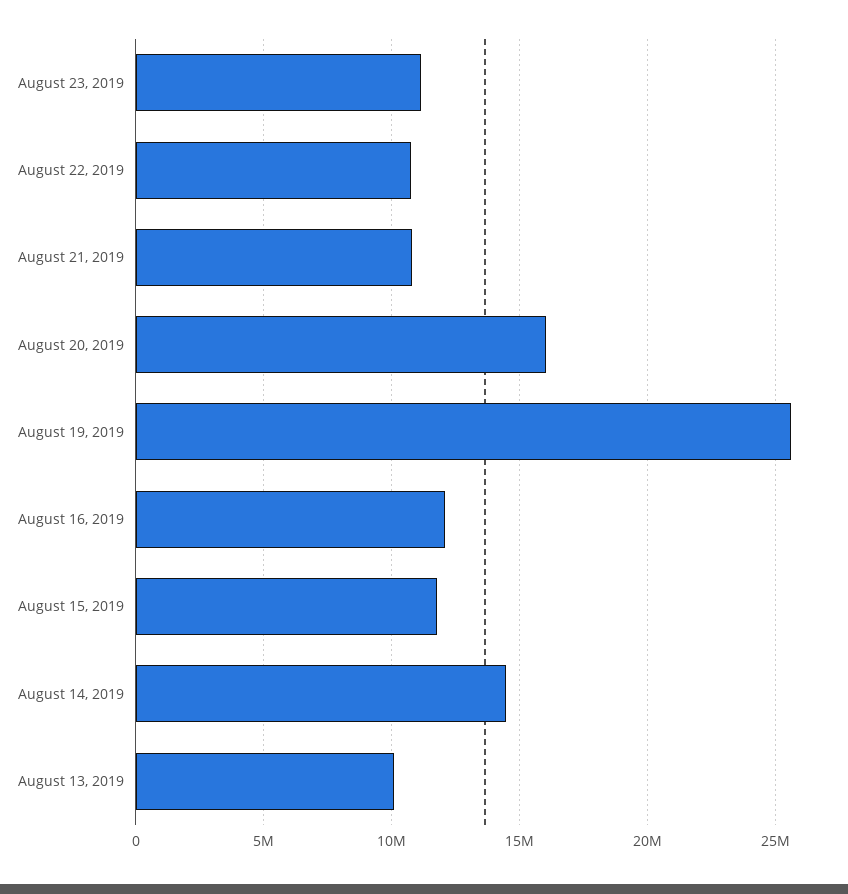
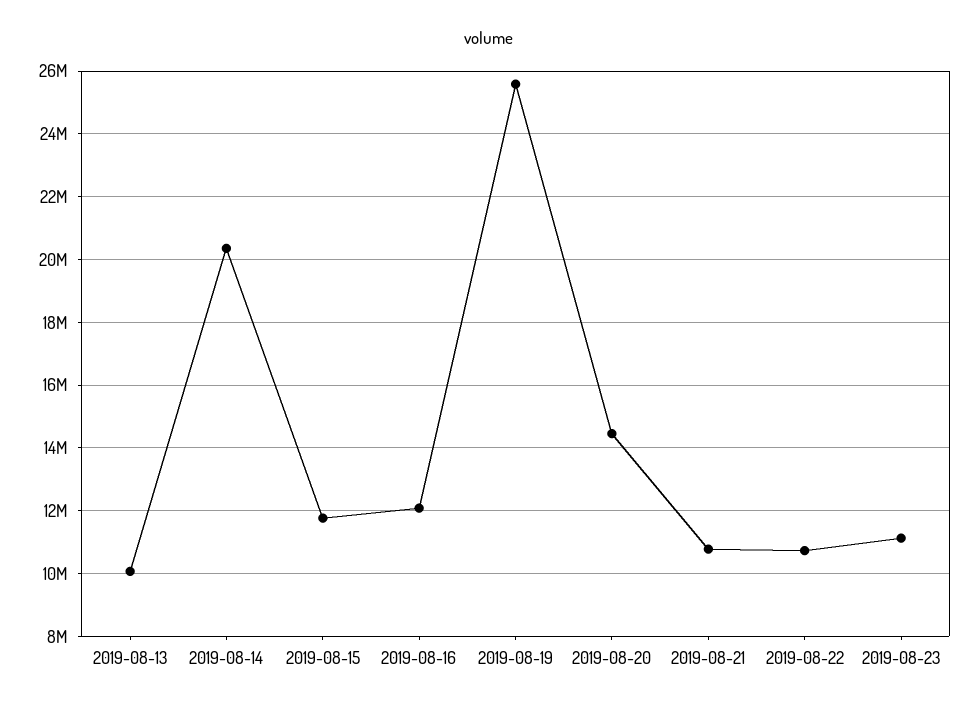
  {
    "August 23, 2019": 11200000,
    "August 22, 2019": 10800000,
    "August 21, 2019": 10800000,
-   "August 20, 2019": 16000000,
+   "August 20, 2019": 14400000,
    "August 19, 2019": 25600000,
    "August 16, 2019": 12000000,
    "August 15, 2019": 11800000,
-   "August 14, 2019": 14500000,
+   "August 14, 2019": 20400000,
    "August 13, 2019": 10000000
  }

